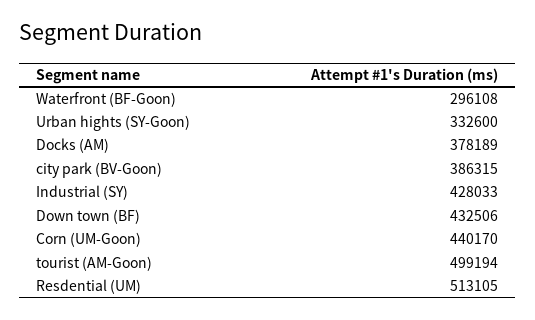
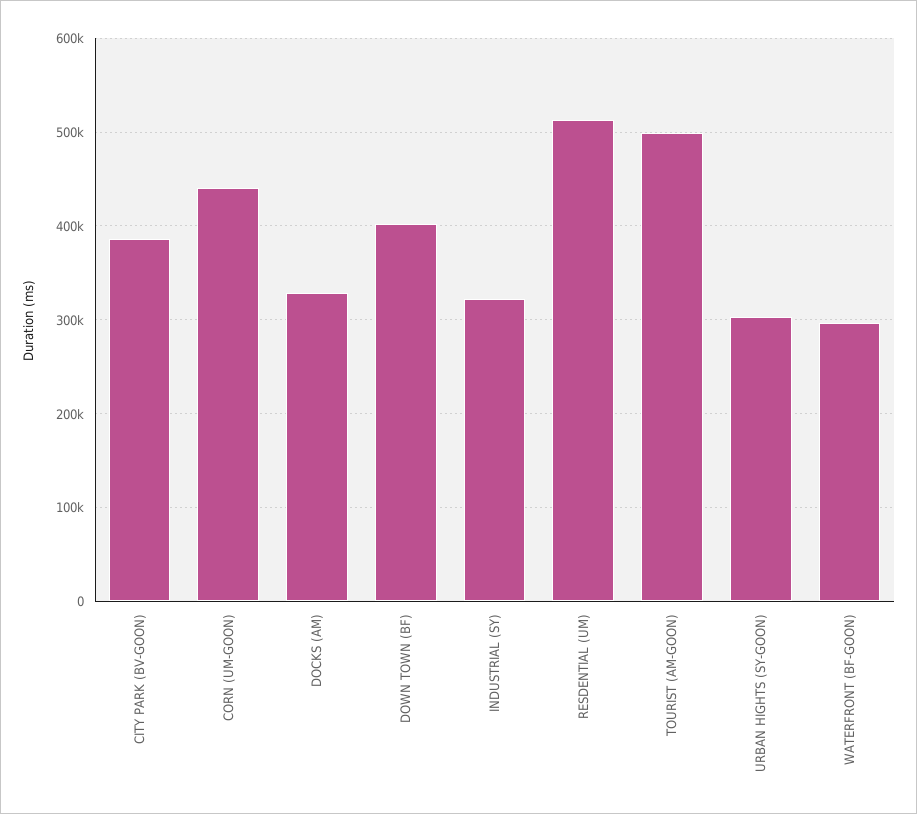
  {
    "Waterfront (BF-Goon)": 296108,
-   "Urban hights (SY-Goon)": 332600,
+   "Urban hights (SY-Goon)": 300000,
-   "Docks (AM)": 378189,
+   "Docks (AM)": 330000,
    "city park (BV-Goon)": 386315,
-   "Industrial (SY)": 428033,
+   "Industrial (SY)": 320000,
-   "Down town (BF)": 432506,
+   "Down town (BF)": 400000,
    "Corn (UM-Goon)": 440170,
    "tourist (AM-Goon)": 499194,
    "Resdential (UM)": 513105
  }

